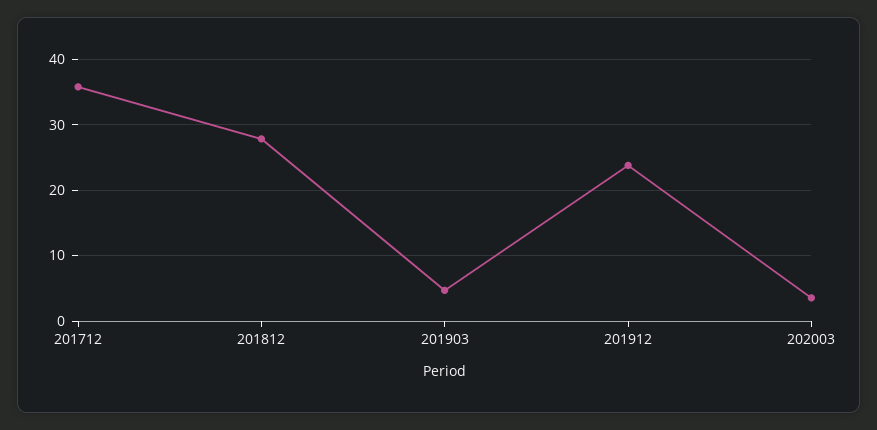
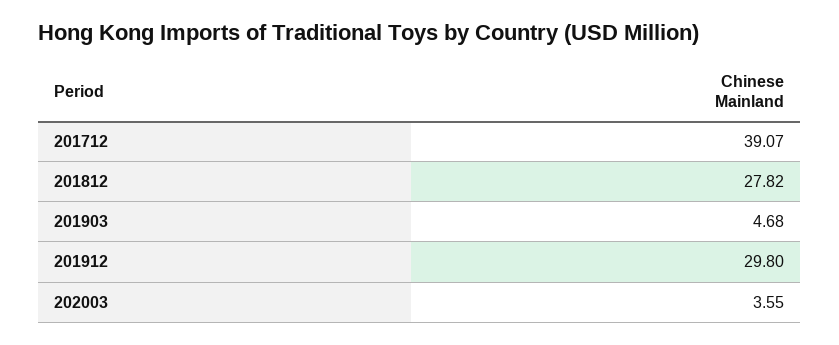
  {
-   "201712": 36,
+   "201712": 39.07,
    "201812": 27.82,
    "201903": 4.68,
-   "201912": 24,
+   "201912": 29.8,
    "202003": 3.55
  }

